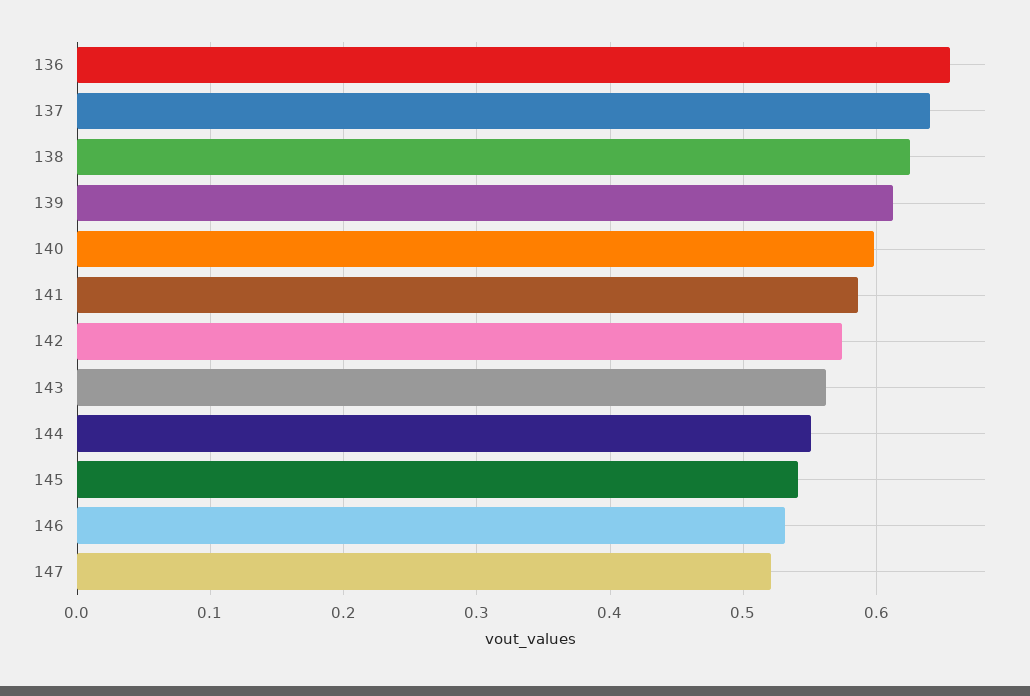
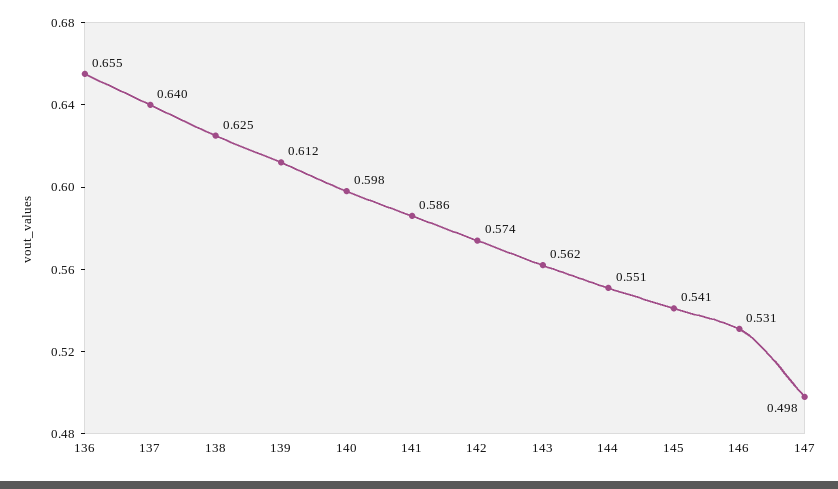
  {
    "136": 0.655,
    "137": 0.64,
    "138": 0.625,
    "139": 0.612,
    "140": 0.598,
    "141": 0.586,
    "142": 0.574,
    "143": 0.562,
    "144": 0.551,
    "145": 0.541,
    "146": 0.531,
-   "147": 0.52
+   "147": 0.498
  }

